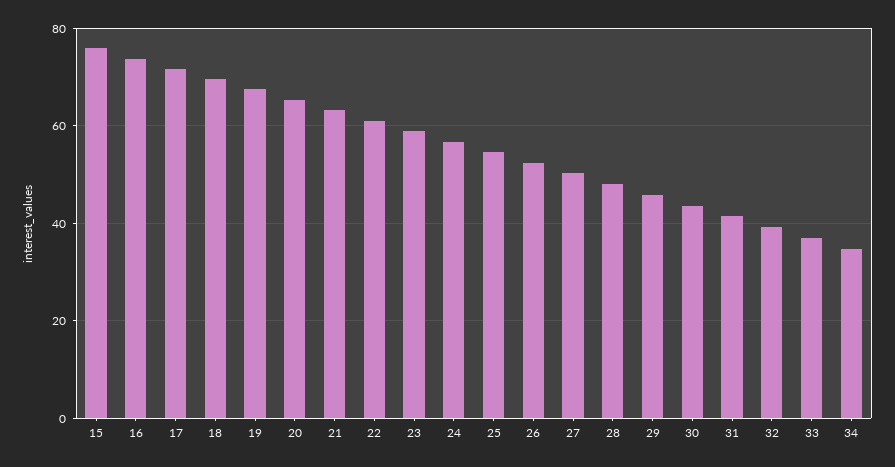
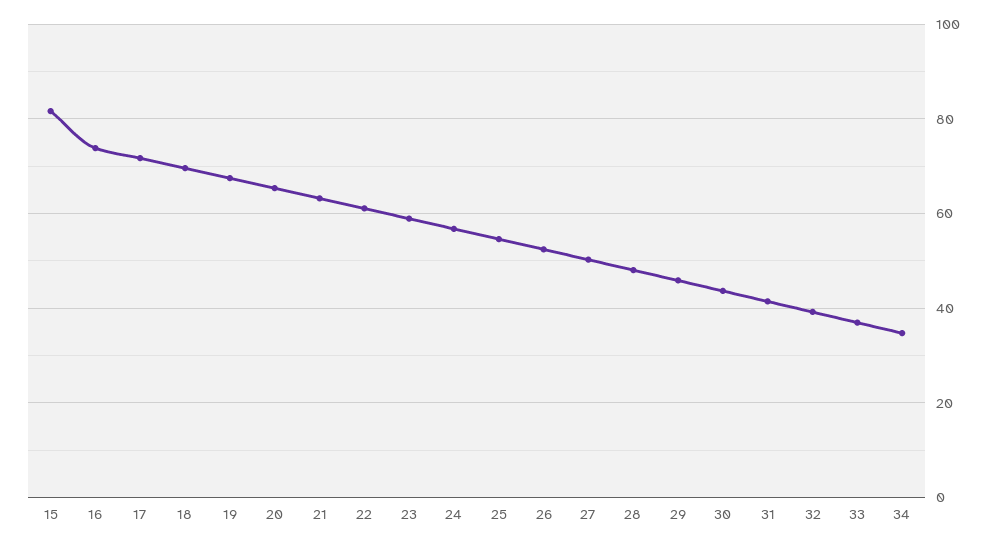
  {
-   "15": 76,
+   "15": 82,
    "16": 74,
    "17": 72,
    "18": 70,
    "19": 68,
    "20": 66,
    "21": 64,
    "22": 62,
    "23": 58,
    "24": 56,
    "25": 54,
    "26": 52,
    "27": 50,
    "28": 48,
    "29": 46,
    "30": 44,
    "31": 42,
    "32": 40,
    "33": 36,
    "34": 34
  }

